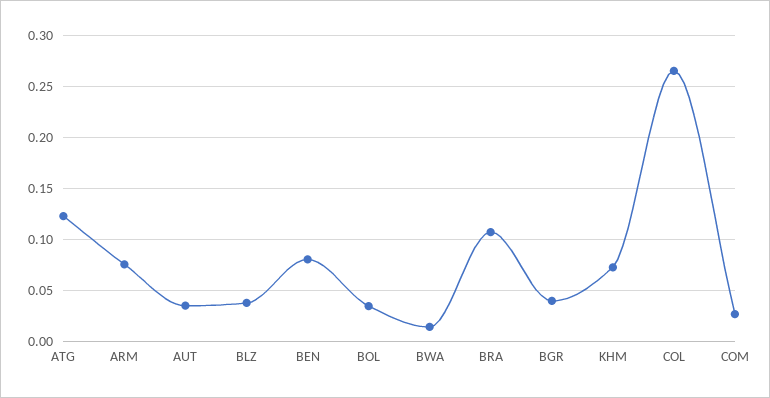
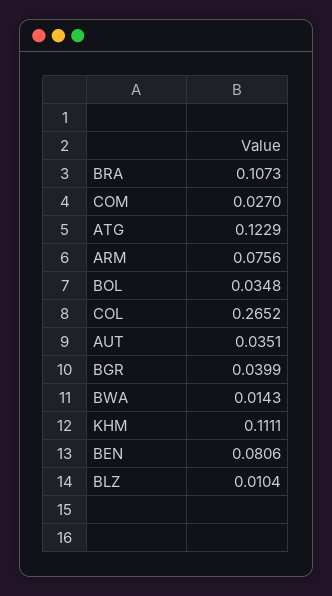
  {
    "ATG": 0.1229,
    "ARM": 0.0756,
    "AUT": 0.0351,
-   "BLZ": 0.04,
+   "BLZ": 0.0104,
    "BEN": 0.0806,
    "BOL": 0.0348,
    "BWA": 0.0143,
    "BRA": 0.1073,
    "BGR": 0.0399,
-   "KHM": 0.07,
+   "KHM": 0.1111,
    "COL": 0.2652,
    "COM": 0.027
  }

